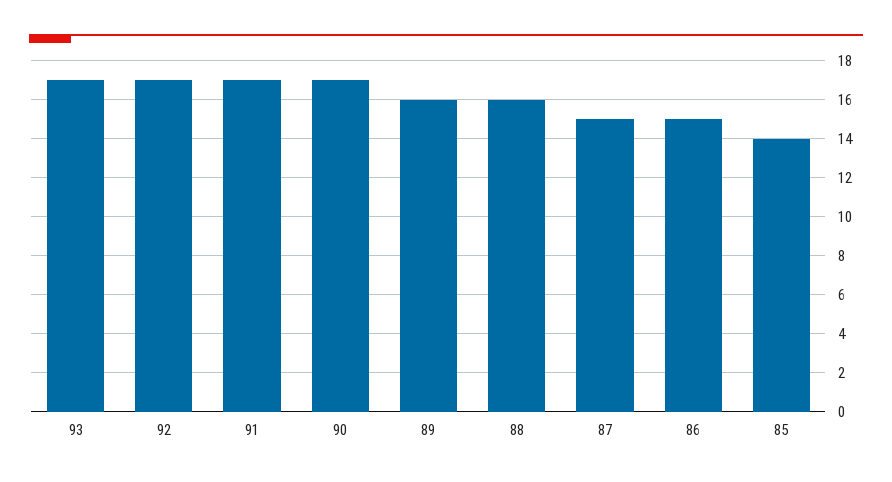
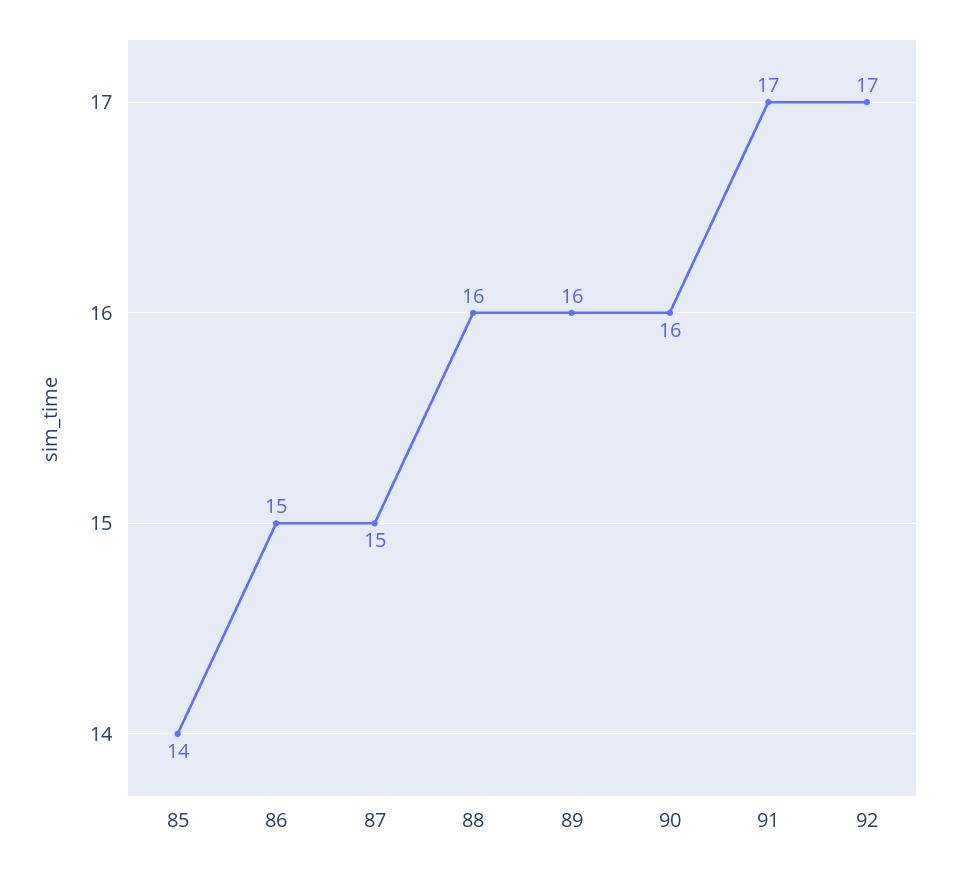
  {
-   "93": 17,
    "92": 17,
    "91": 17,
-   "90": 17,
+   "90": 16,
    "89": 16,
    "88": 16,
    "87": 15,
    "86": 15,
    "85": 14
  }

